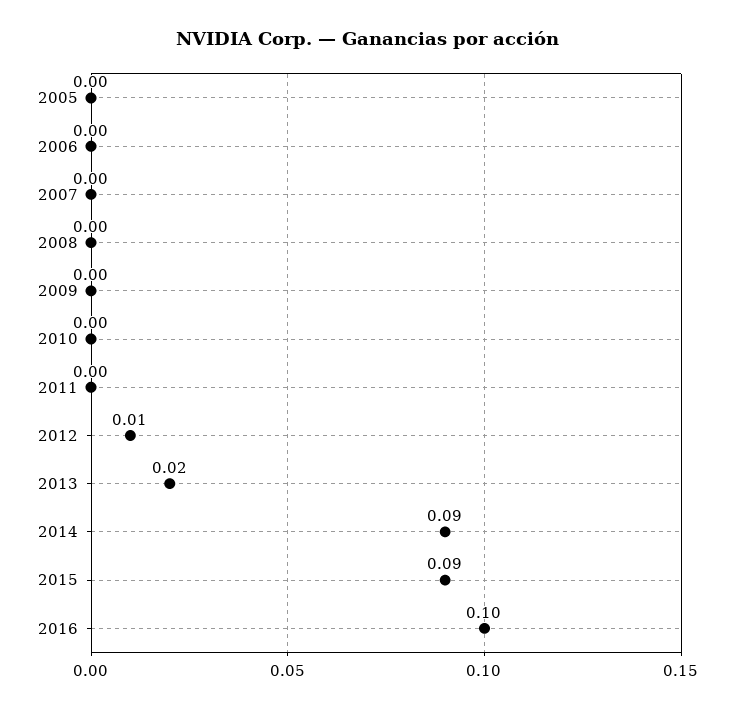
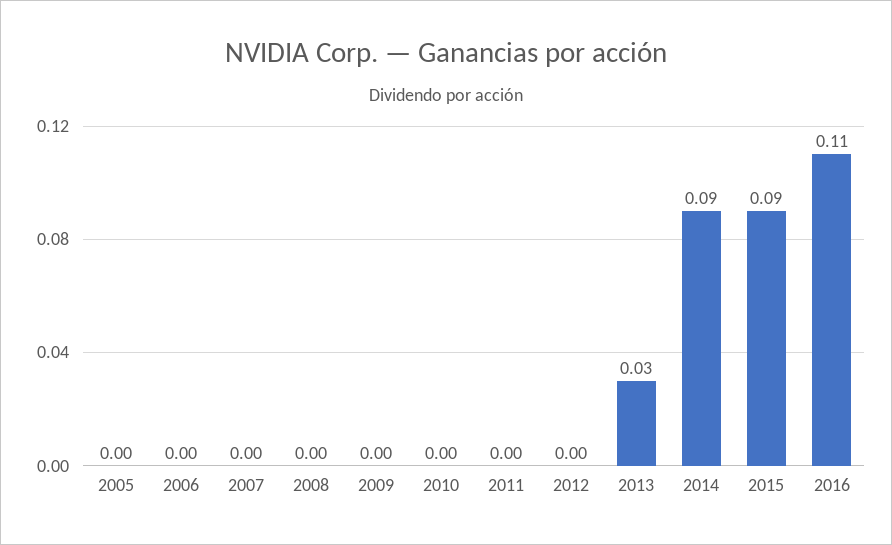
  {
    "2005": 0,
    "2006": 0,
    "2007": 0,
    "2008": 0,
    "2009": 0,
    "2010": 0,
    "2011": 0,
-   "2012": 0.01,
+   "2012": 0,
-   "2013": 0.02,
+   "2013": 0.03,
    "2014": 0.09,
    "2015": 0.09,
-   "2016": 0.1
+   "2016": 0.11
  }

